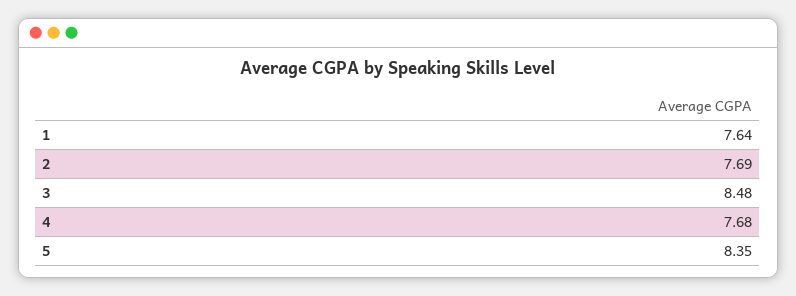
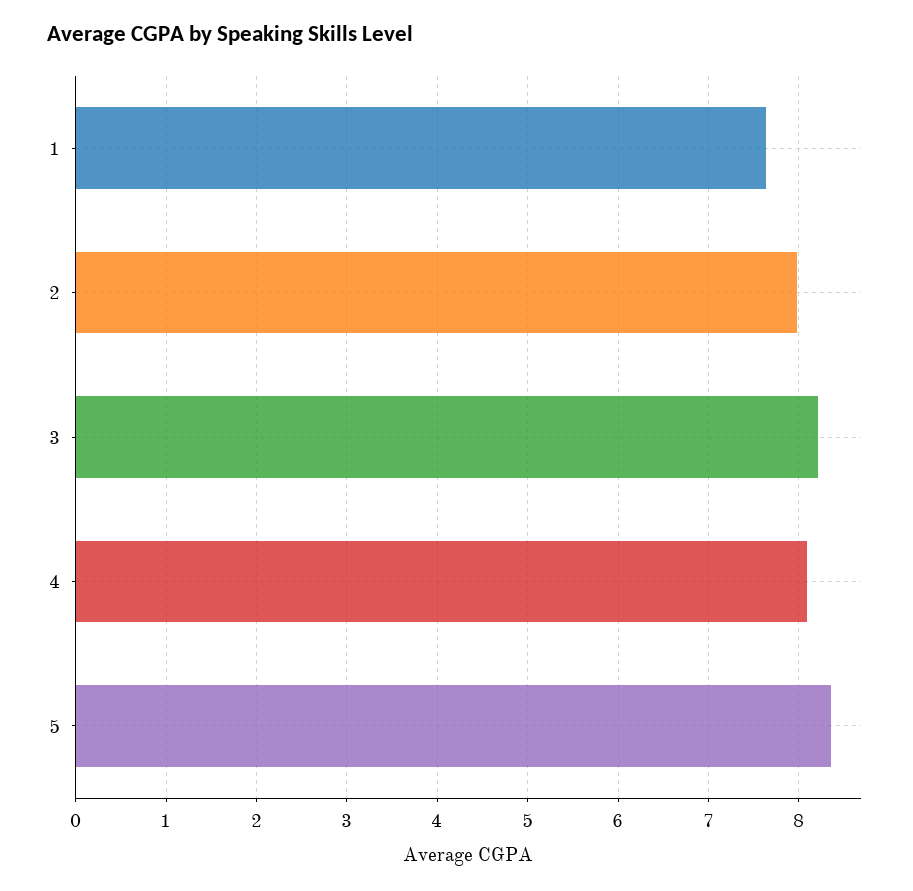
  {
    "1": 7.64,
-   "2": 7.69,
+   "2": 8,
-   "3": 8.48,
+   "3": 8.2,
-   "4": 7.68,
+   "4": 8.1,
    "5": 8.35
  }

